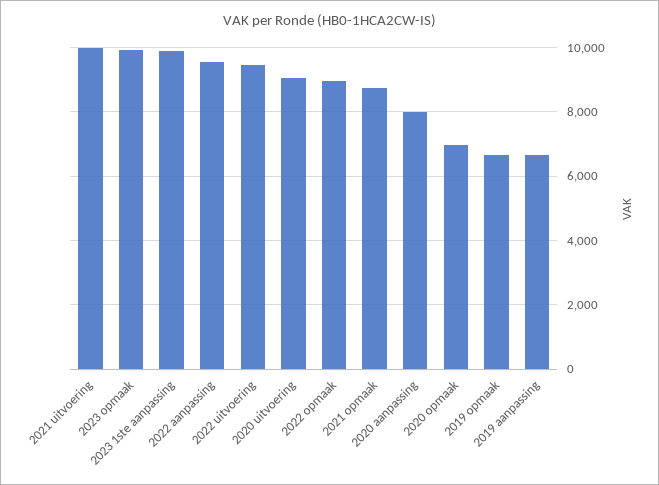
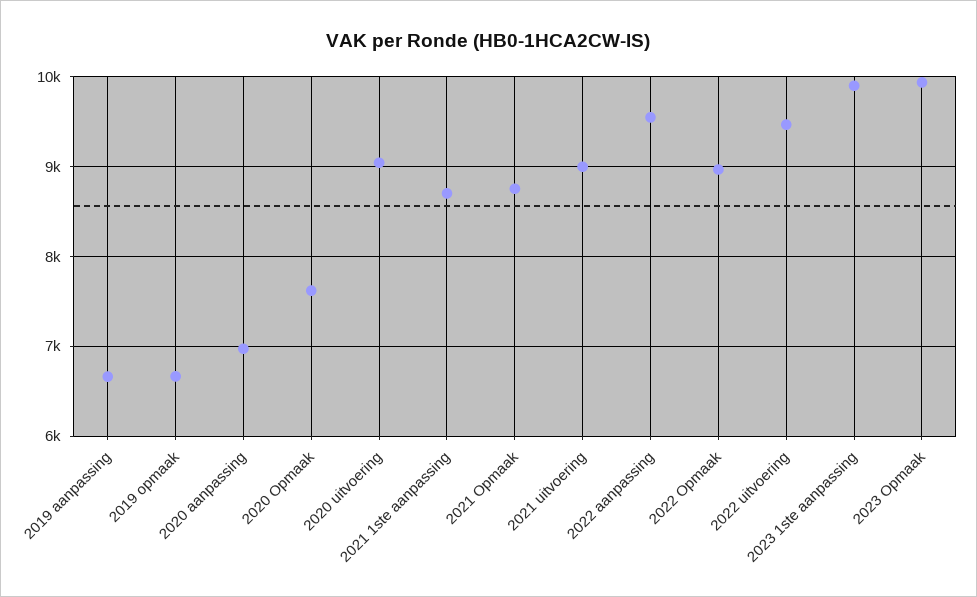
  {
-   "2021 uitvoering": 10000,
+   "2021 uitvoering": 9000,
    "2023 opmaak": 9900,
    "2023 1ste aanpassing": 9900,
    "2022 aanpassing": 9500,
    "2022 uitvoering": 9500,
    "2020 uitvoering": 9000,
    "2022 opmaak": 9000,
    "2021 opmaak": 8800,
-   "2020 aanpassing": 8000,
+   "2020 aanpassing": 7000,
-   "2020 opmaak": 7000,
+   "2020 opmaak": 7600,
    "2019 opmaak": 6700,
-   "2019 aanpassing": 6700
+   "2019 aanpassing": 6700,
+   "2021 1ste aanpassing": 8700
  }

